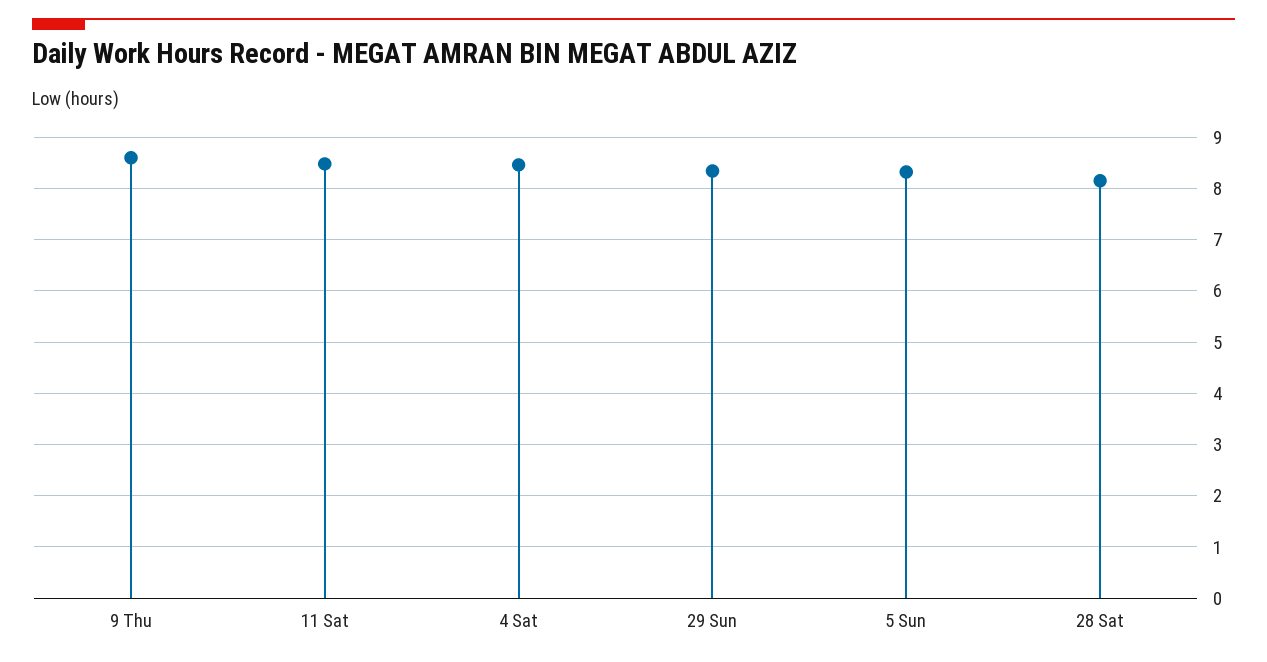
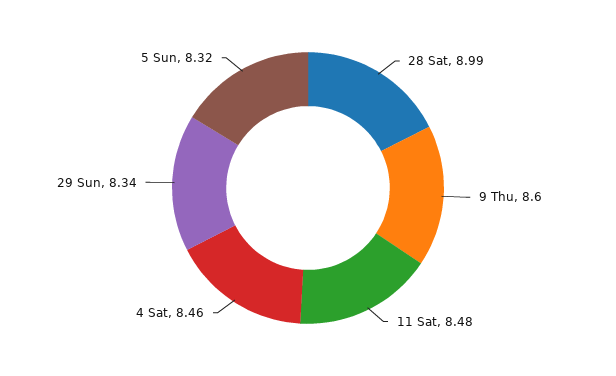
  {
    "9 Thu": 8.6,
    "11 Sat": 8.48,
    "4 Sat": 8.46,
    "29 Sun": 8.34,
    "5 Sun": 8.32,
-   "28 Sat": 8.2
+   "28 Sat": 8.99
  }

